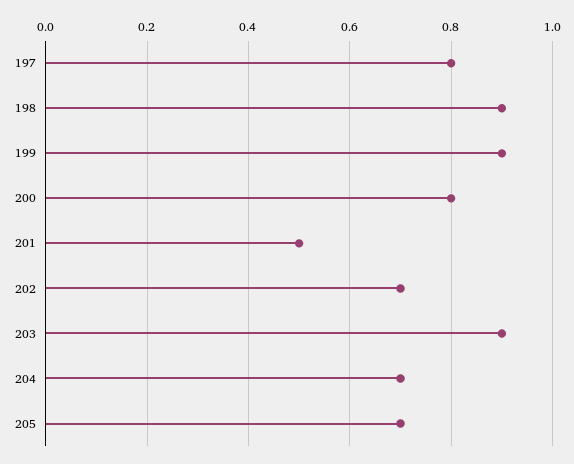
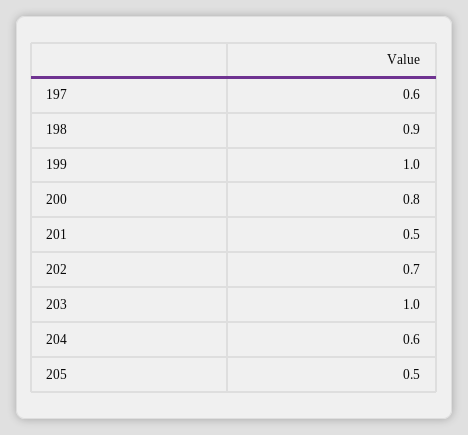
  {
-   "197": 0.8,
+   "197": 0.6,
    "198": 0.9,
-   "199": 0.9,
+   "199": 1,
    "200": 0.8,
    "201": 0.5,
    "202": 0.7,
-   "203": 0.9,
+   "203": 1,
-   "204": 0.7,
+   "204": 0.6,
-   "205": 0.7
+   "205": 0.5
  }

